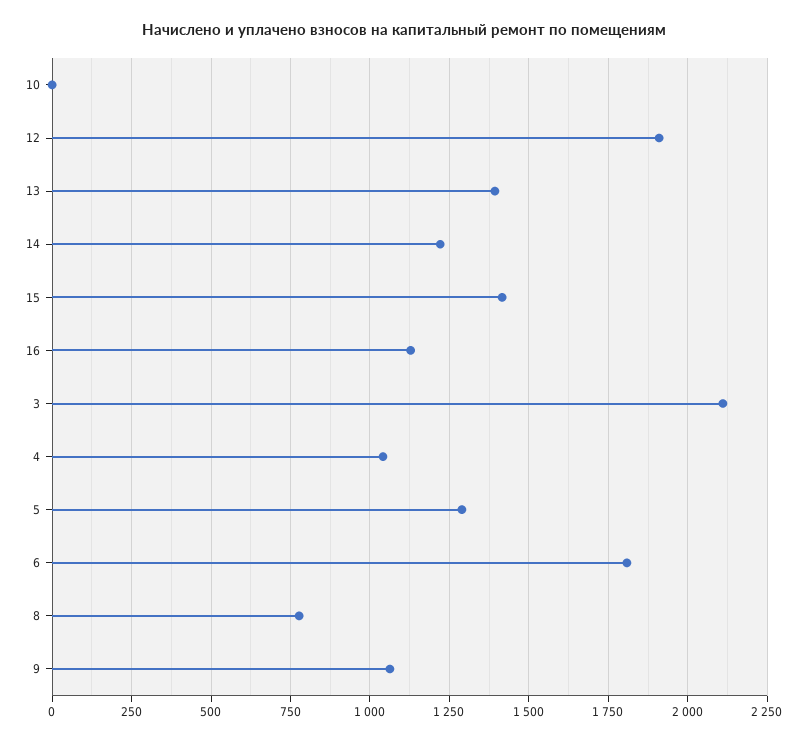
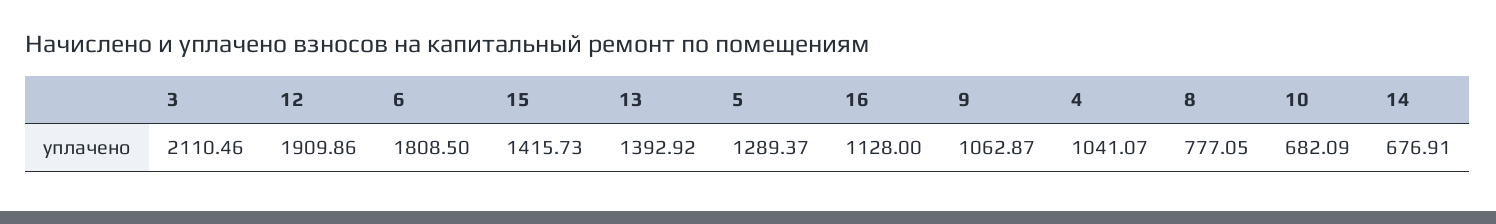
  {
-   "10": 0,
+   "10": 682.09,
    "12": 1909.86,
    "13": 1392.92,
-   "14": 1225,
+   "14": 676.91,
    "15": 1415.73,
    "16": 1128,
    "3": 2110.46,
    "4": 1041.07,
    "5": 1289.37,
    "6": 1808.5,
    "8": 777.05,
    "9": 1062.87
  }

